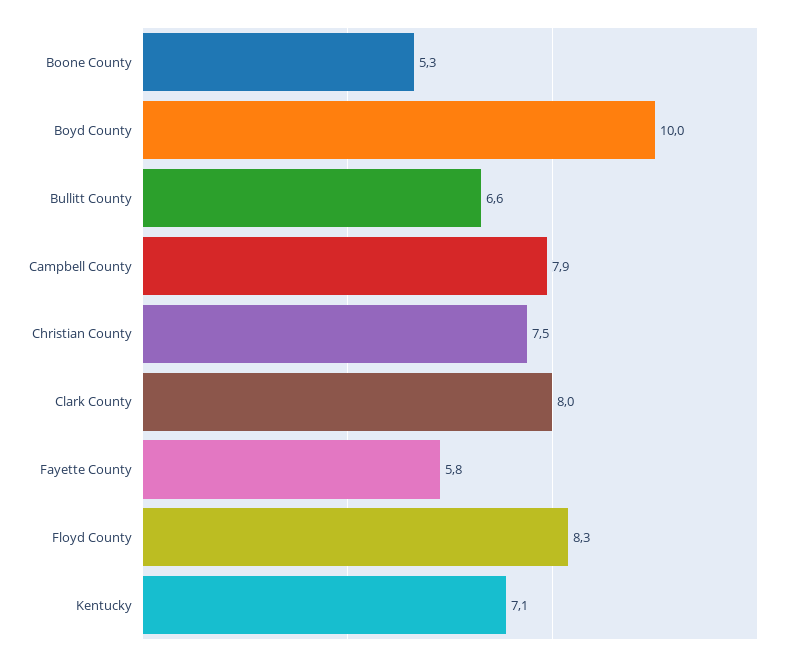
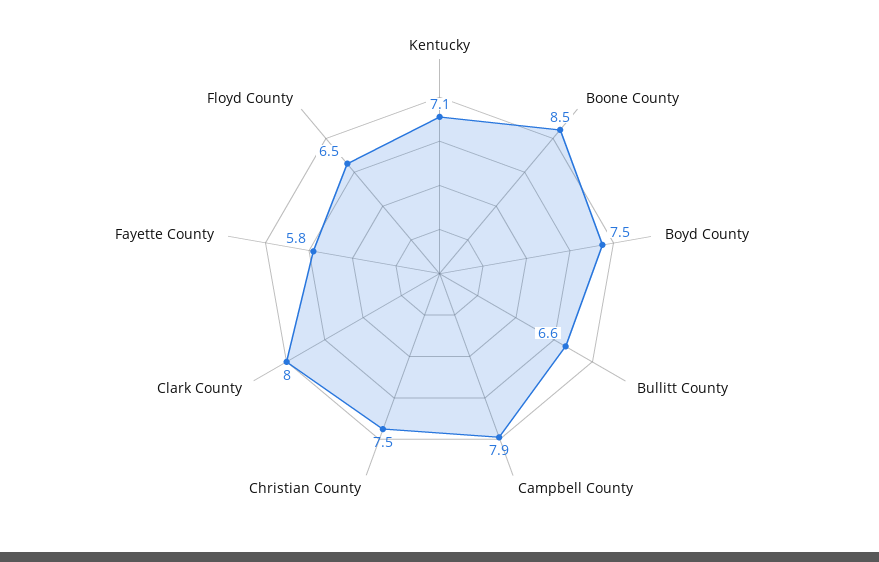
  {
-   "Boone County": 5.3,
+   "Boone County": 8.5,
-   "Boyd County": 10,
+   "Boyd County": 7.5,
    "Bullitt County": 6.6,
    "Campbell County": 7.9,
    "Christian County": 7.5,
    "Clark County": 8,
    "Fayette County": 5.8,
-   "Floyd County": 8.3,
+   "Floyd County": 6.5,
    "Kentucky": 7.1
  }

